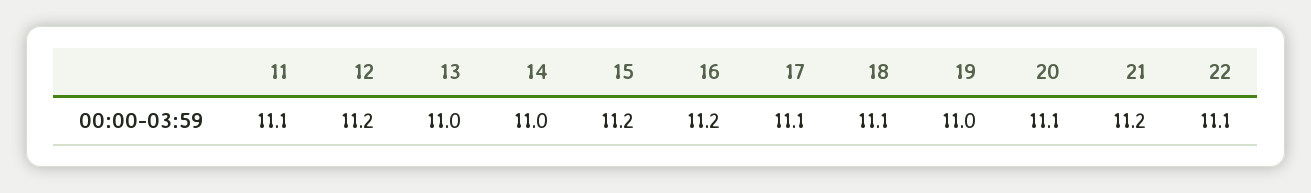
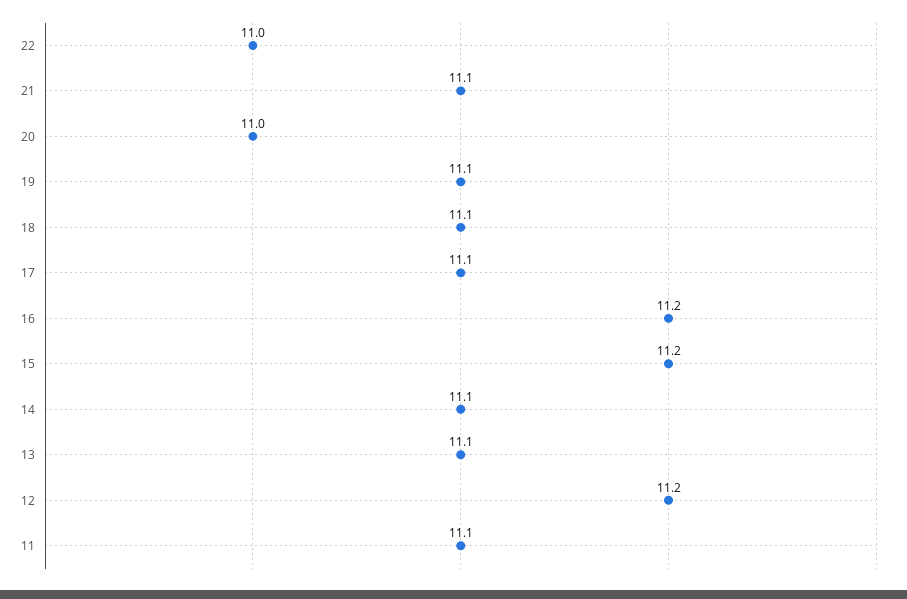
  {
    "11": 11.1,
    "12": 11.2,
-   "13": 11,
+   "13": 11.1,
-   "14": 11,
+   "14": 11.1,
    "15": 11.2,
    "16": 11.2,
    "17": 11.1,
    "18": 11.1,
-   "19": 11,
+   "19": 11.1,
-   "20": 11.1,
+   "20": 11,
-   "21": 11.2,
+   "21": 11.1,
-   "22": 11.1
+   "22": 11
  }

